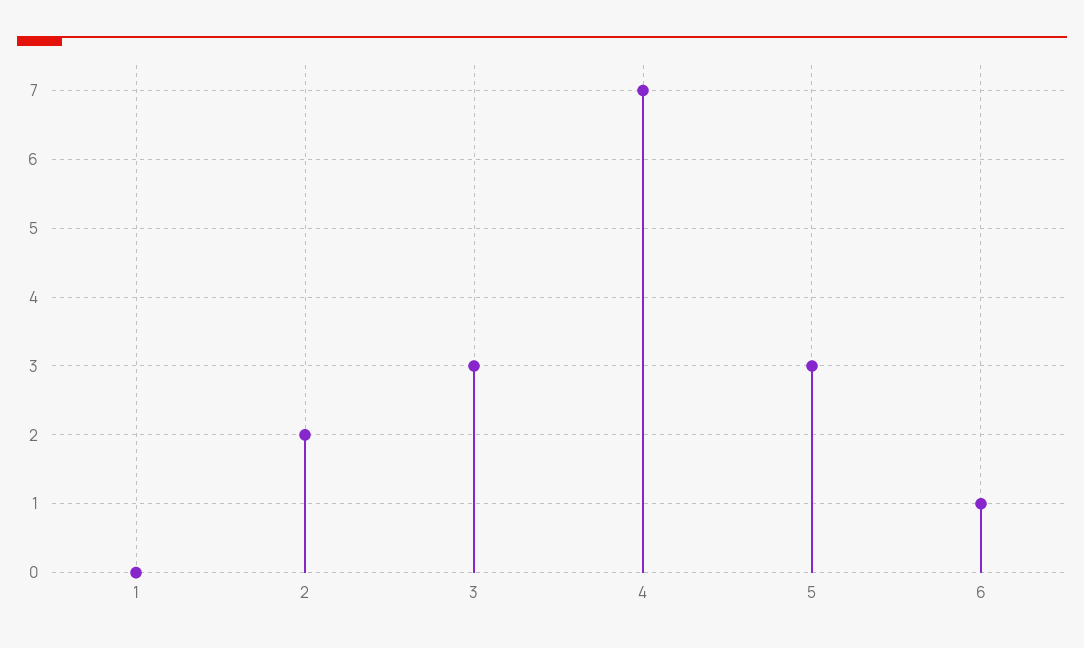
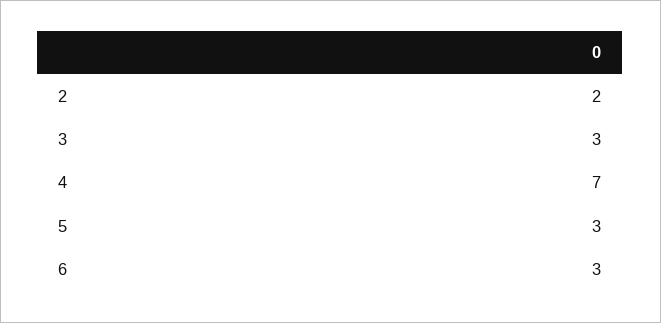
  {
-   "1": 0,
    "2": 2,
    "3": 3,
    "4": 7,
    "5": 3,
-   "6": 1
+   "6": 3
  }

